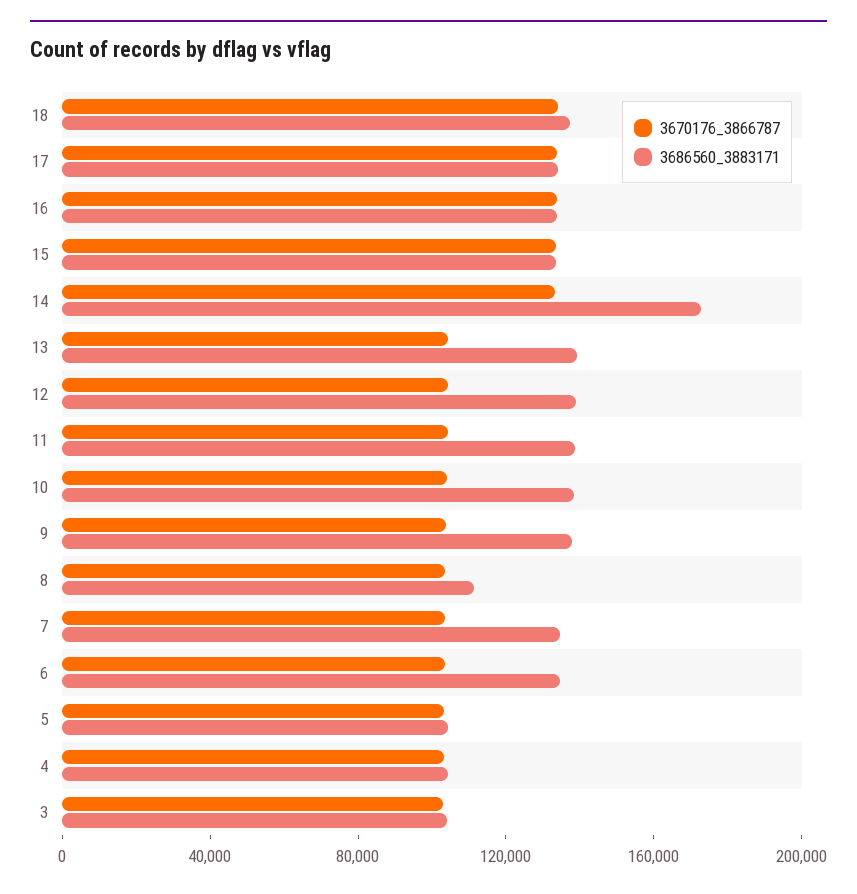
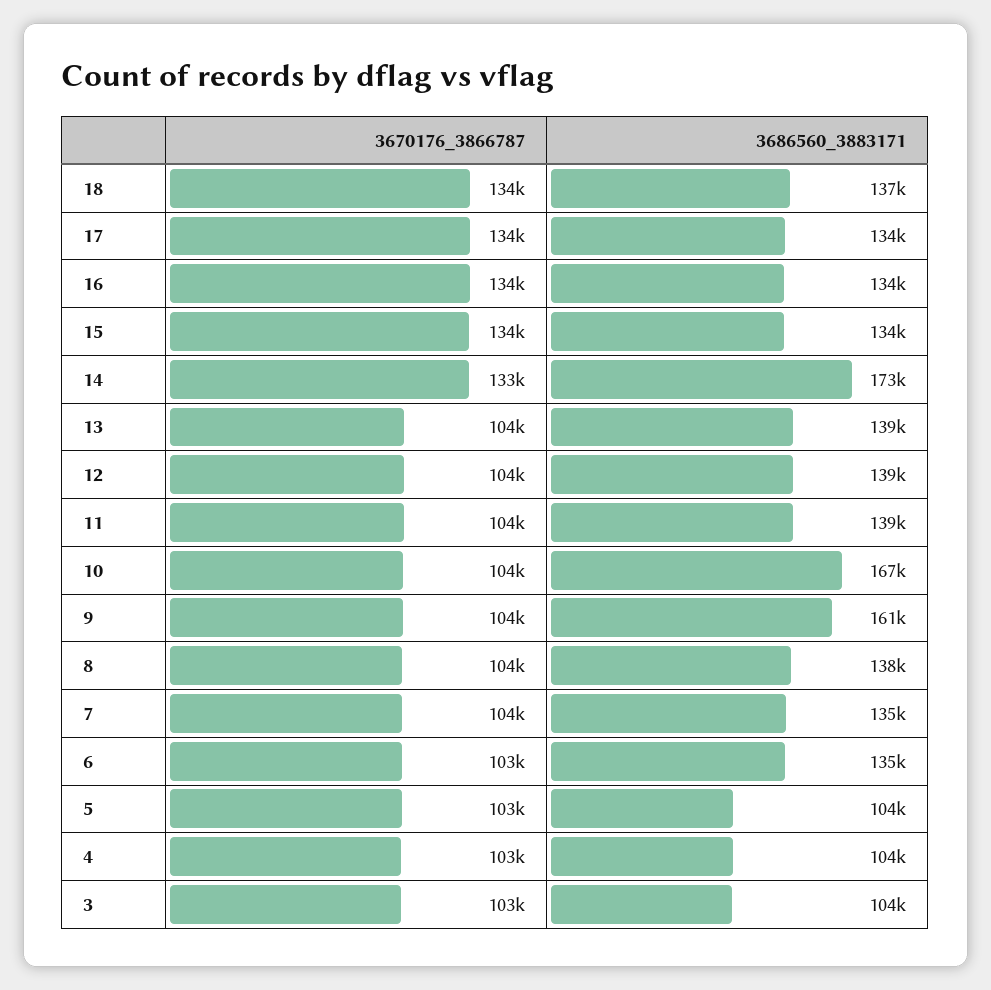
  {
    "3670176_3866787": {
      "18": 134000,
      "17": 134000,
      "16": 134000,
      "15": 134000,
      "14": 133000,
      "13": 104000,
      "12": 104000,
      "11": 104000,
      "10": 104000,
      "9": 104000,
      "8": 104000,
      "7": 104000,
      "6": 103000,
      "5": 103000,
      "4": 103000,
      "3": 103000
    },
    "3686560_3883171": {
      "18": 137000,
      "17": 134000,
      "16": 134000,
      "15": 134000,
      "14": 173000,
      "13": 139000,
      "12": 139000,
      "11": 139000,
-     "10": 140000,
+     "10": 167000,
-     "9": 140000,
+     "9": 161000,
-     "8": 110000,
+     "8": 138000,
      "7": 135000,
      "6": 135000,
      "5": 104000,
      "4": 104000,
      "3": 104000
    }
  }

